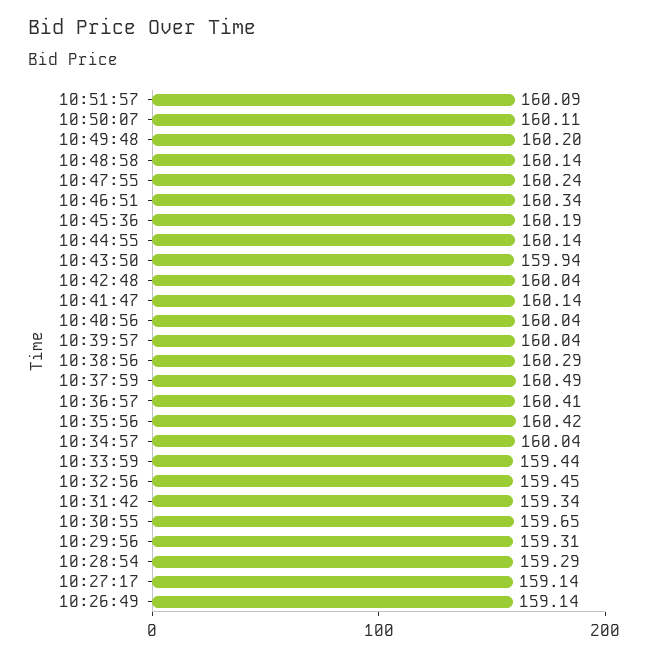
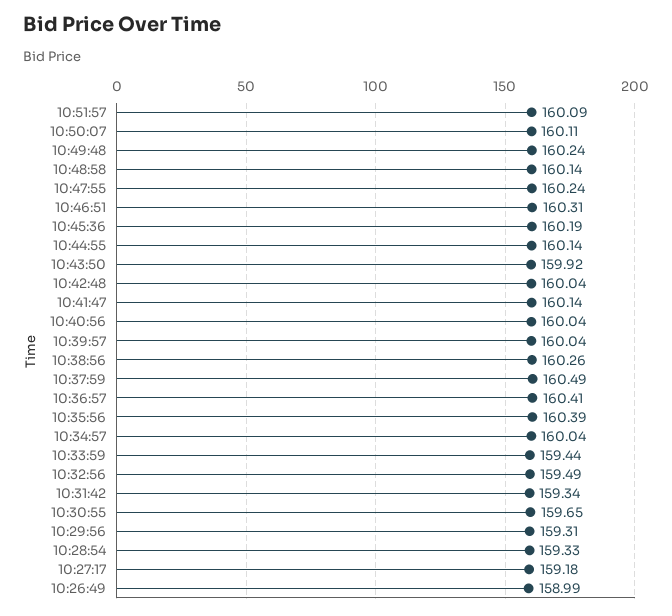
  {
    "10:51:57": 160.09,
    "10:50:07": 160.11,
-   "10:49:48": 160.2,
+   "10:49:48": 160.24,
    "10:48:58": 160.14,
    "10:47:55": 160.24,
-   "10:46:51": 160.34,
+   "10:46:51": 160.31,
    "10:45:36": 160.19,
    "10:44:55": 160.14,
-   "10:43:50": 159.94,
+   "10:43:50": 159.92,
    "10:42:48": 160.04,
    "10:41:47": 160.14,
    "10:40:56": 160.04,
    "10:39:57": 160.04,
-   "10:38:56": 160.29,
+   "10:38:56": 160.26,
    "10:37:59": 160.49,
    "10:36:57": 160.41,
-   "10:35:56": 160.42,
+   "10:35:56": 160.39,
    "10:34:57": 160.04,
    "10:33:59": 159.44,
-   "10:32:56": 159.45,
+   "10:32:56": 159.49,
    "10:31:42": 159.34,
    "10:30:55": 159.65,
    "10:29:56": 159.31,
-   "10:28:54": 159.29,
+   "10:28:54": 159.33,
-   "10:27:17": 159.14,
+   "10:27:17": 159.18,
-   "10:26:49": 159.14
+   "10:26:49": 158.99
  }

